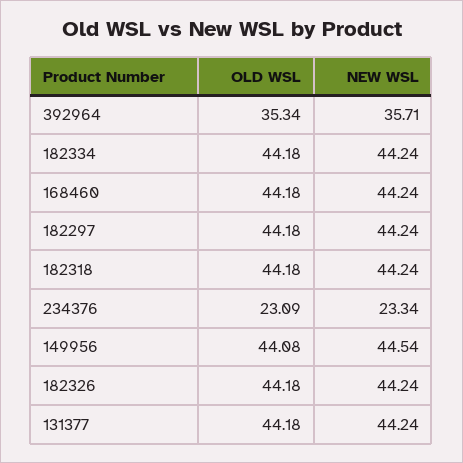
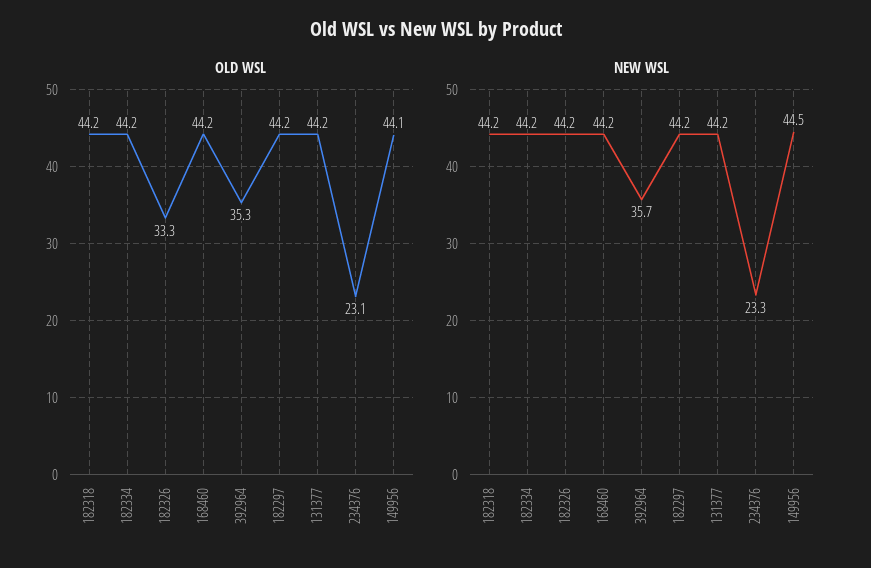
  {
    "OLD WSL": {
      "392964": 35.34,
      "182334": 44.18,
      "168460": 44.18,
      "182297": 44.18,
      "182318": 44.18,
      "234376": 23.09,
      "149956": 44.08,
-     "182326": 44.18,
+     "182326": 33.3,
      "131377": 44.18
    },
    "NEW WSL": {
      "392964": 35.71,
      "182334": 44.24,
      "168460": 44.24,
      "182297": 44.24,
      "182318": 44.24,
      "234376": 23.34,
      "149956": 44.54,
      "182326": 44.24,
      "131377": 44.24
    }
  }

